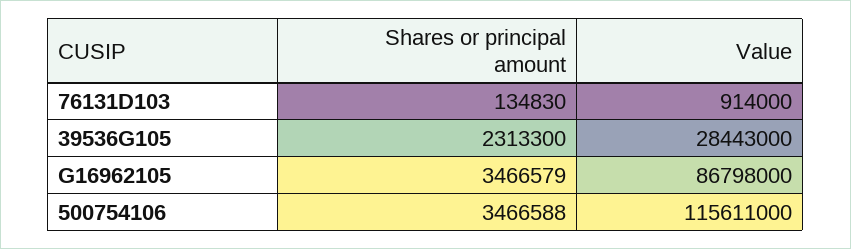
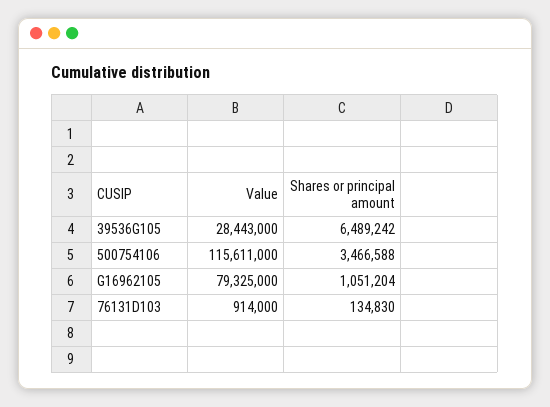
  {
    "Shares or principal amount": {
      "76131D103": 134830,
-     "39536G105": 2313300,
+     "39536G105": 6489242,
-     "G16962105": 3466579,
+     "G16962105": 1051204,
      "500754106": 3466588
    },
    "Value": {
      "76131D103": 914000,
      "39536G105": 28443000,
-     "G16962105": 86798000,
+     "G16962105": 79325000,
      "500754106": 115611000
    }
  }

